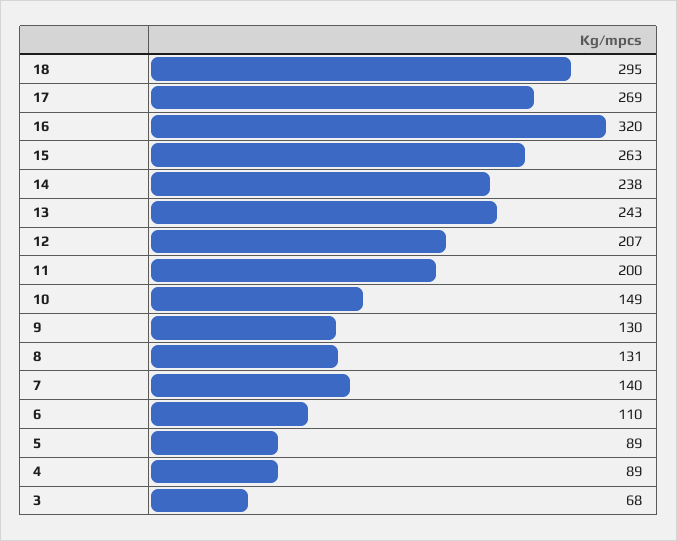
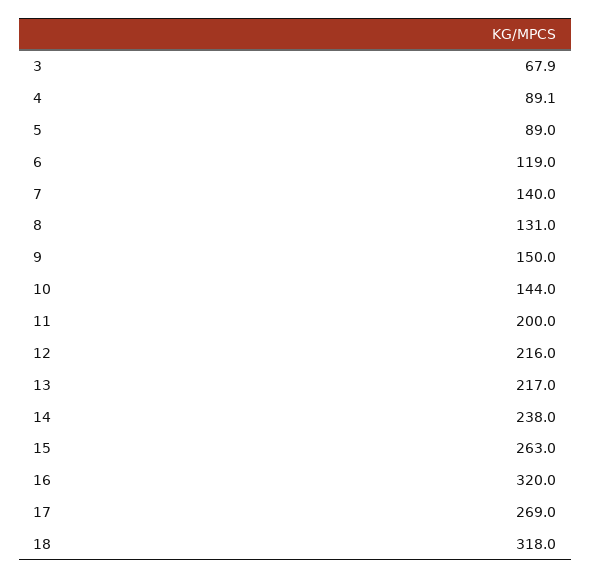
  {
-   "18": 295,
+   "18": 318,
    "17": 269,
    "16": 320,
    "15": 263,
    "14": 238,
-   "13": 243,
+   "13": 217,
-   "12": 207,
+   "12": 216,
    "11": 200,
-   "10": 149,
+   "10": 144,
-   "9": 130,
+   "9": 150,
    "8": 131,
    "7": 140,
-   "6": 110,
+   "6": 119,
    "5": 89,
    "4": 89.1,
    "3": 67.9
  }

